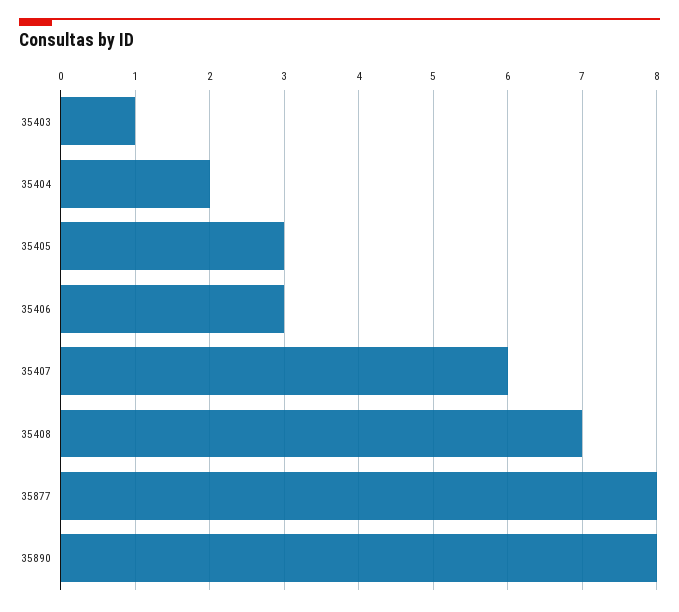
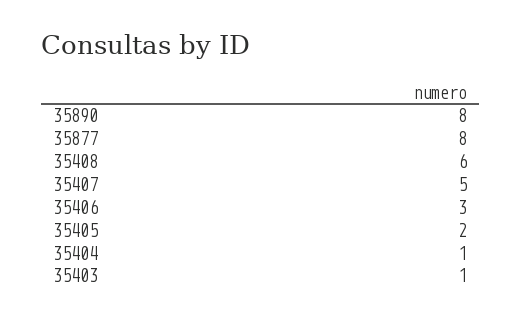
  {
    "35403": 1,
-   "35404": 2,
+   "35404": 1,
-   "35405": 3,
+   "35405": 2,
    "35406": 3,
-   "35407": 6,
+   "35407": 5,
-   "35408": 7,
+   "35408": 6,
    "35877": 8,
    "35890": 8
  }

